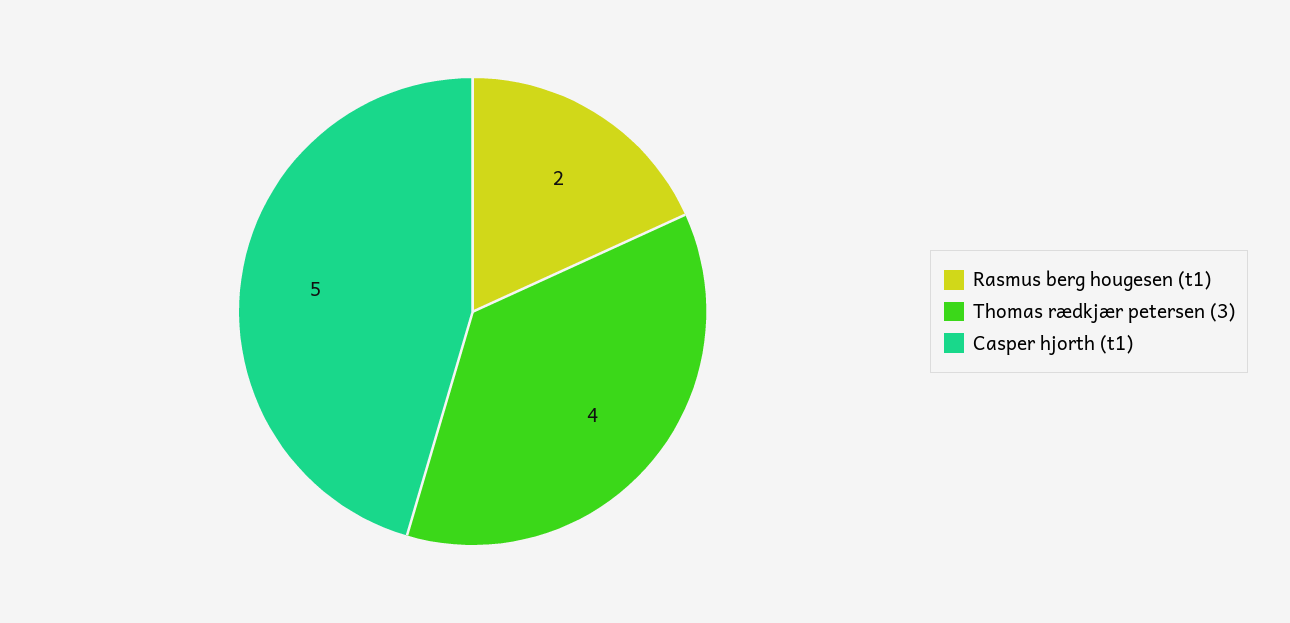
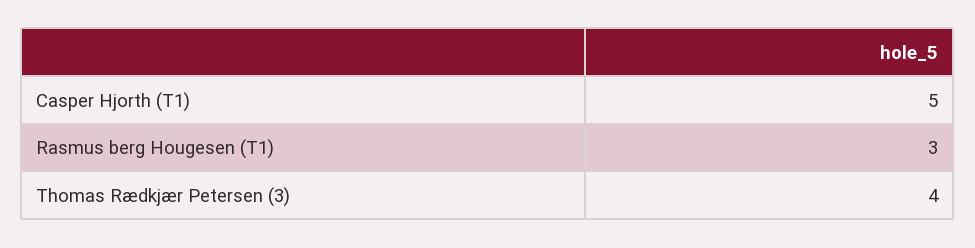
  {
-   "Rasmus berg hougesen (t1)": 2,
+   "Rasmus berg hougesen (t1)": 3,
    "Thomas rædkjær petersen (3)": 4,
    "Casper hjorth (t1)": 5
  }

